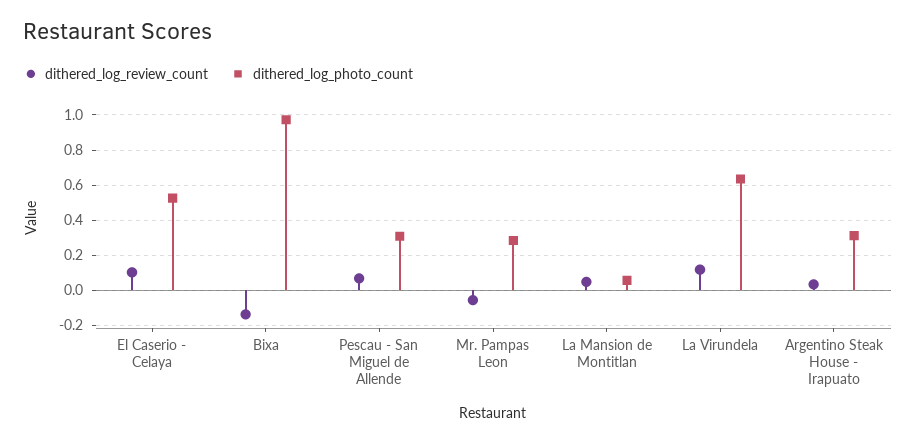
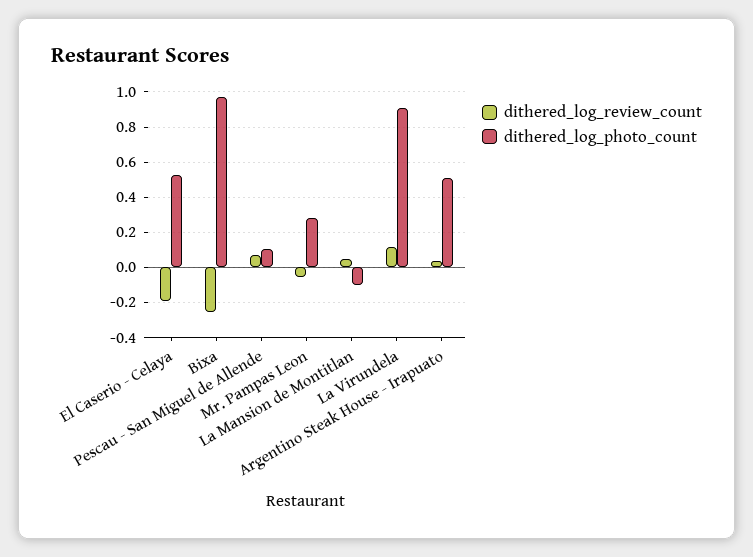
  {
    "dithered_log_review_count": {
-     "El Caserio - Celaya": 0.1,
+     "El Caserio - Celaya": -0.2,
-     "Bixa": -0.15,
+     "Bixa": -0.25,
      "Pescau - San Miguel de Allende": 0.05,
      "Mr. Pampas Leon": -0.05,
      "La Mansion de Montitlan": 0.05,
      "La Virundela": 0.1,
      "Argentino Steak House - Irapuato": 0.05
    },
    "dithered_log_photo_count": {
      "El Caserio - Celaya": 0.55,
      "Bixa": 0.95,
-     "Pescau - San Miguel de Allende": 0.3,
+     "Pescau - San Miguel de Allende": 0.1,
      "Mr. Pampas Leon": 0.3,
-     "La Mansion de Montitlan": 0.05,
+     "La Mansion de Montitlan": -0.1,
-     "La Virundela": 0.65,
+     "La Virundela": 0.9,
-     "Argentino Steak House - Irapuato": 0.3
+     "Argentino Steak House - Irapuato": 0.5
    }
  }

